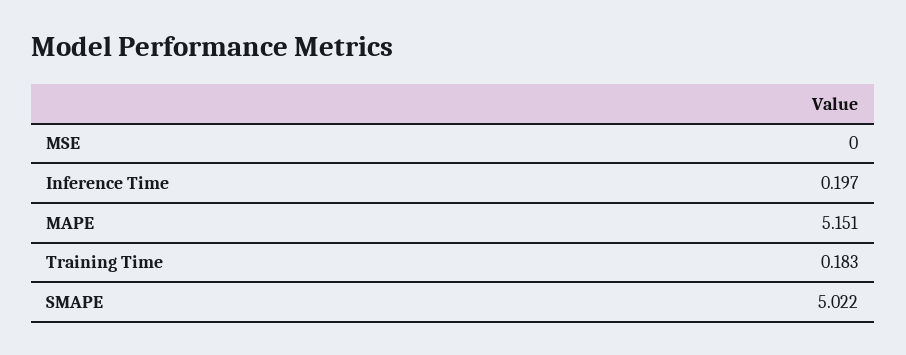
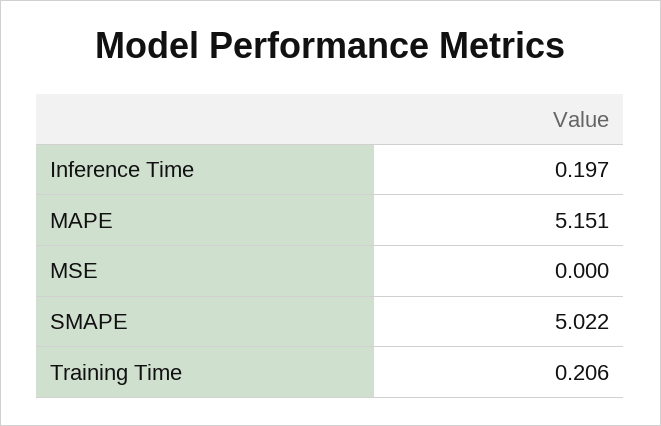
  {
    "MSE": 0,
    "Inference Time": 0.197,
    "MAPE": 5.151,
-   "Training Time": 0.183,
+   "Training Time": 0.206,
    "SMAPE": 5.022
  }

